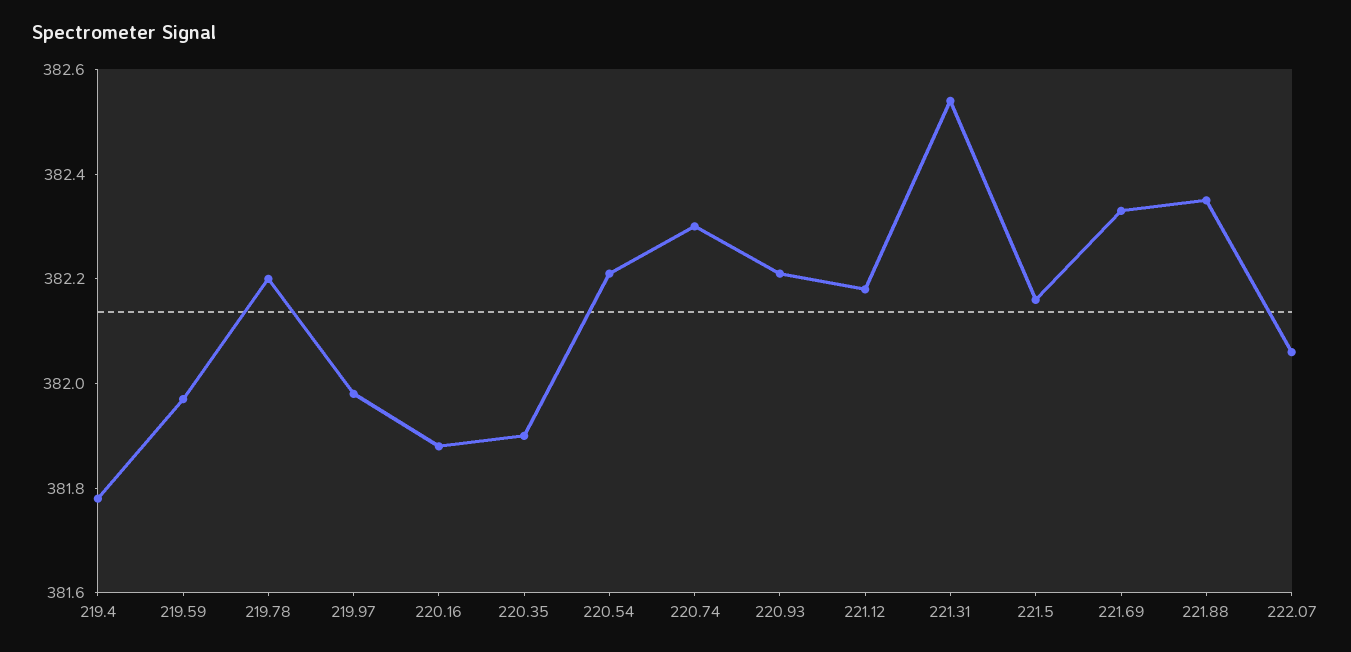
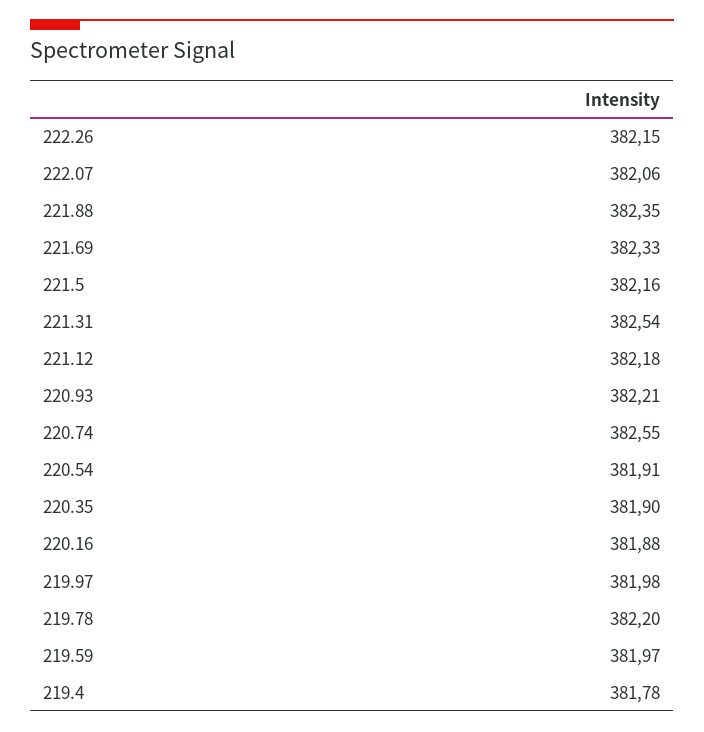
  {
    "219.4": 381.78,
    "219.59": 381.97,
    "219.78": 382.2,
    "219.97": 381.98,
    "220.16": 381.88,
    "220.35": 381.9,
-   "220.54": 382.2,
+   "220.54": 381.91,
-   "220.74": 382.3,
+   "220.74": 382.55,
    "220.93": 382.21,
    "221.12": 382.18,
    "221.31": 382.54,
    "221.5": 382.16,
    "221.69": 382.33,
    "221.88": 382.35,
-   "222.07": 382.06
+   "222.07": 382.06,
+   "222.26": 382.15
  }

